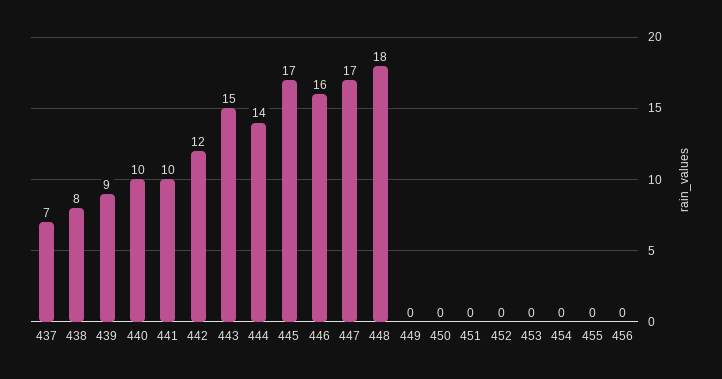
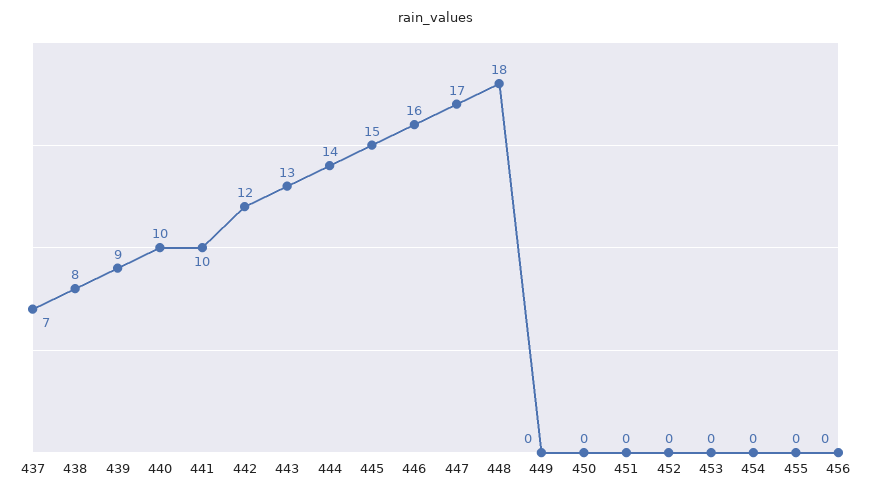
  {
    "437": 7,
    "438": 8,
    "439": 9,
    "440": 10,
    "441": 10,
    "442": 12,
-   "443": 15,
+   "443": 13,
    "444": 14,
-   "445": 17,
+   "445": 15,
    "446": 16,
    "447": 17,
    "448": 18,
    "449": 0,
    "450": 0,
    "451": 0,
    "452": 0,
    "453": 0,
    "454": 0,
    "455": 0,
    "456": 0
  }

